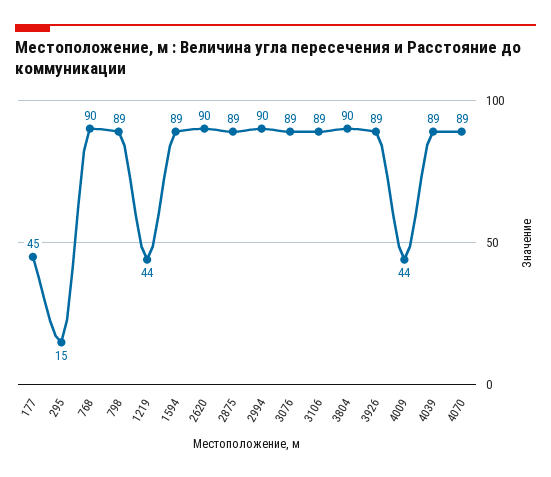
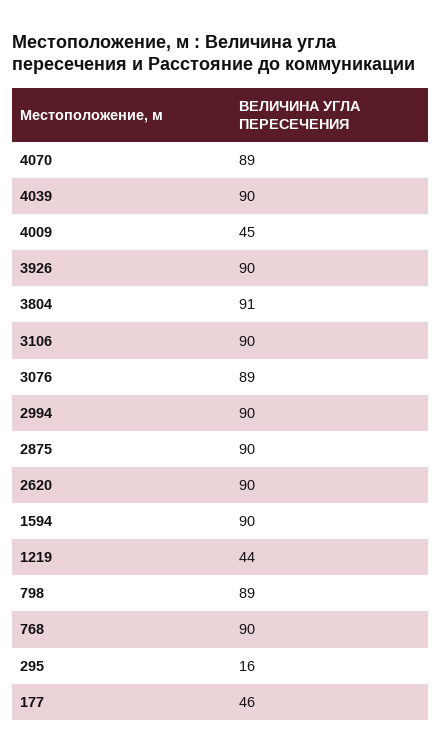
  {
-   "177": 45,
+   "177": 46,
-   "295": 15,
+   "295": 16,
    "768": 90,
    "798": 89,
    "1219": 44,
-   "1594": 89,
+   "1594": 90,
    "2620": 90,
-   "2875": 89,
+   "2875": 90,
    "2994": 90,
    "3076": 89,
-   "3106": 89,
+   "3106": 90,
-   "3804": 90,
+   "3804": 91,
-   "3926": 89,
+   "3926": 90,
-   "4009": 44,
+   "4009": 45,
-   "4039": 89,
+   "4039": 90,
    "4070": 89
  }

